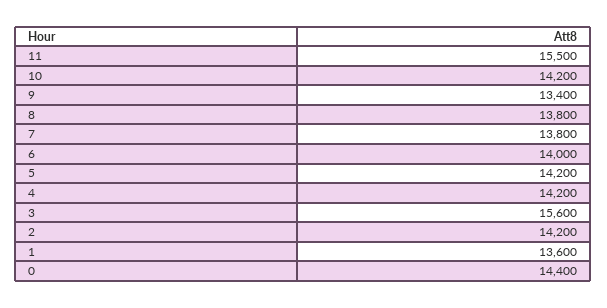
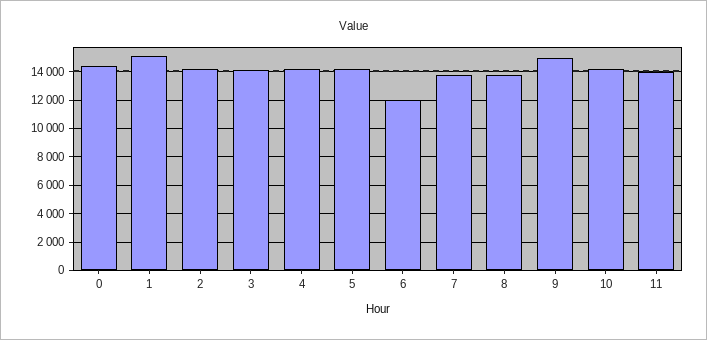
  {
-   "11": 15500,
+   "11": 14000,
    "10": 14200,
-   "9": 13400,
+   "9": 15000,
    "8": 13800,
    "7": 13800,
-   "6": 14000,
+   "6": 12000,
    "5": 14200,
    "4": 14200,
-   "3": 15600,
+   "3": 14000,
    "2": 14200,
-   "1": 13600,
+   "1": 15000,
    "0": 14400
  }

